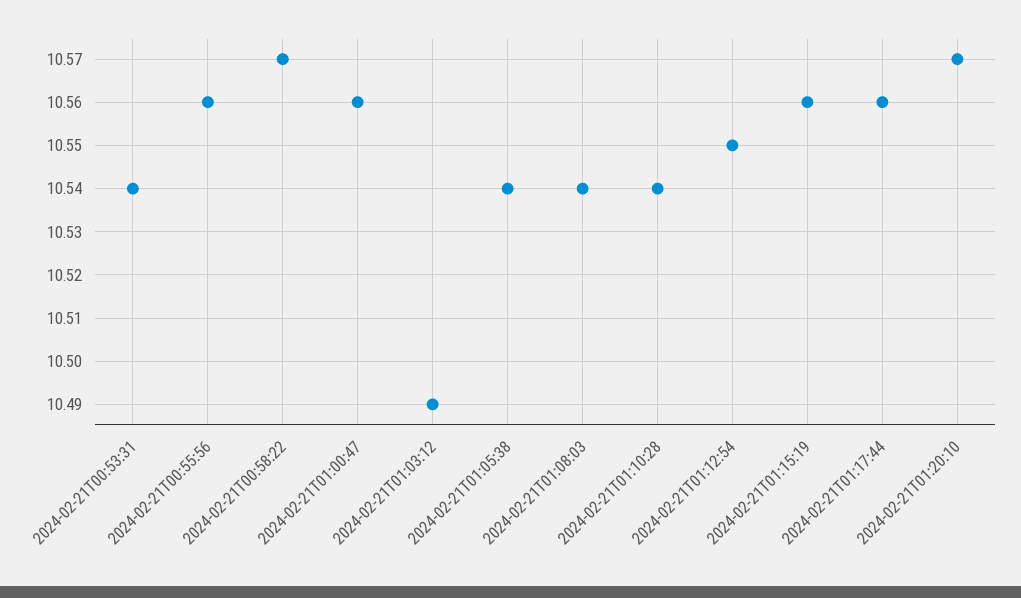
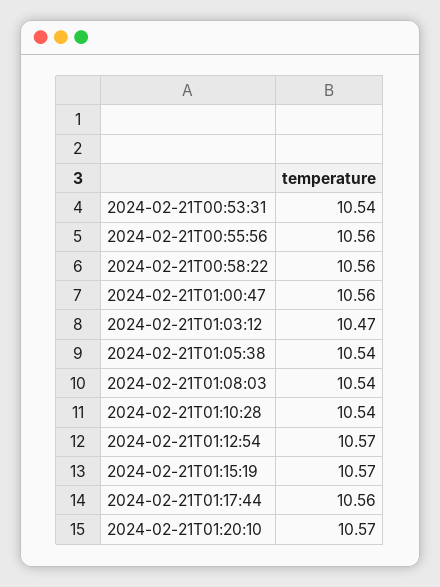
  {
    "2024-02-21T00:53:31": 10.54,
    "2024-02-21T00:55:56": 10.56,
-   "2024-02-21T00:58:22": 10.57,
+   "2024-02-21T00:58:22": 10.56,
    "2024-02-21T01:00:47": 10.56,
-   "2024-02-21T01:03:12": 10.49,
+   "2024-02-21T01:03:12": 10.47,
    "2024-02-21T01:05:38": 10.54,
    "2024-02-21T01:08:03": 10.54,
    "2024-02-21T01:10:28": 10.54,
-   "2024-02-21T01:12:54": 10.55,
+   "2024-02-21T01:12:54": 10.57,
-   "2024-02-21T01:15:19": 10.56,
+   "2024-02-21T01:15:19": 10.57,
    "2024-02-21T01:17:44": 10.56,
    "2024-02-21T01:20:10": 10.57
  }

